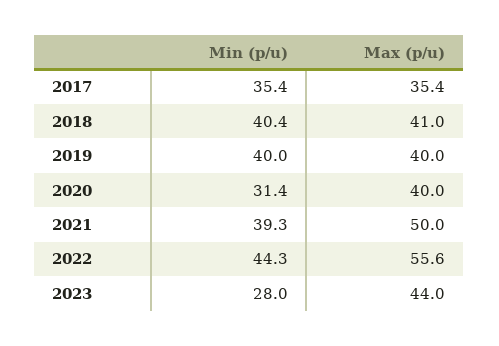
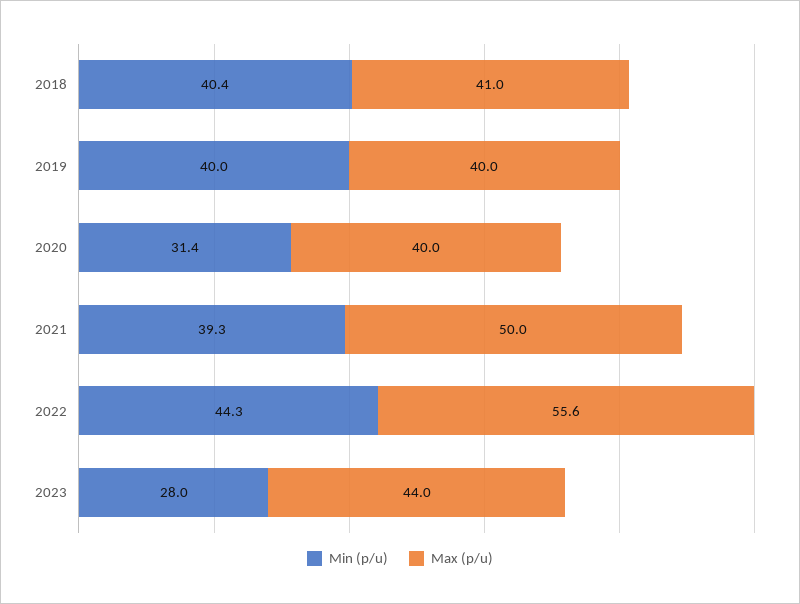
  {
    "Min (p/u)": {
-     "2017": 35.4,
      "2018": 40.4,
      "2019": 40,
      "2020": 31.4,
      "2021": 39.3,
      "2022": 44.3,
      "2023": 28
    },
    "Max (p/u)": {
-     "2017": 35.4,
      "2018": 41,
      "2019": 40,
      "2020": 40,
      "2021": 50,
      "2022": 55.6,
      "2023": 44
    }
  }

